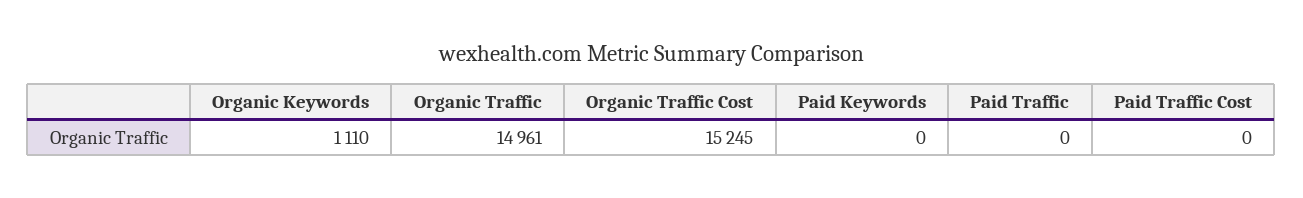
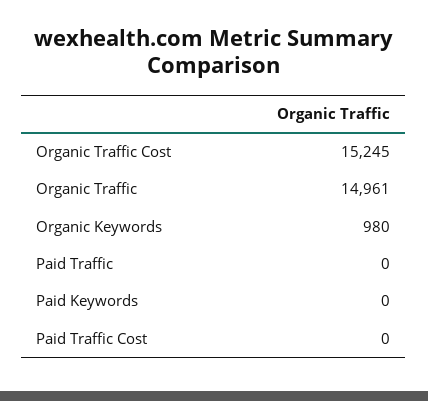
  {
-   "Organic Keywords": 1110,
+   "Organic Keywords": 980,
    "Organic Traffic": 14961,
    "Organic Traffic Cost": 15245,
    "Paid Keywords": 0,
    "Paid Traffic": 0,
    "Paid Traffic Cost": 0
  }

